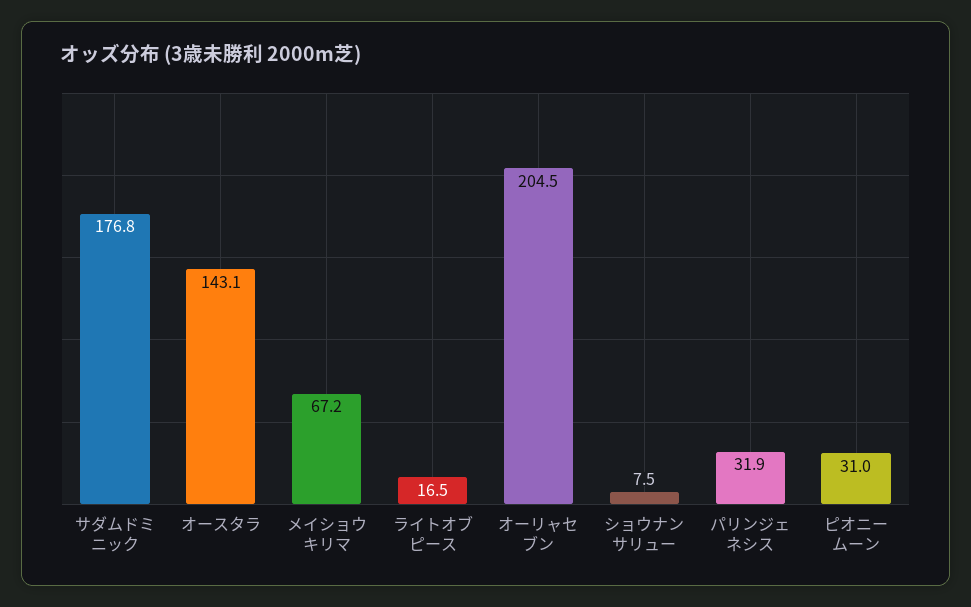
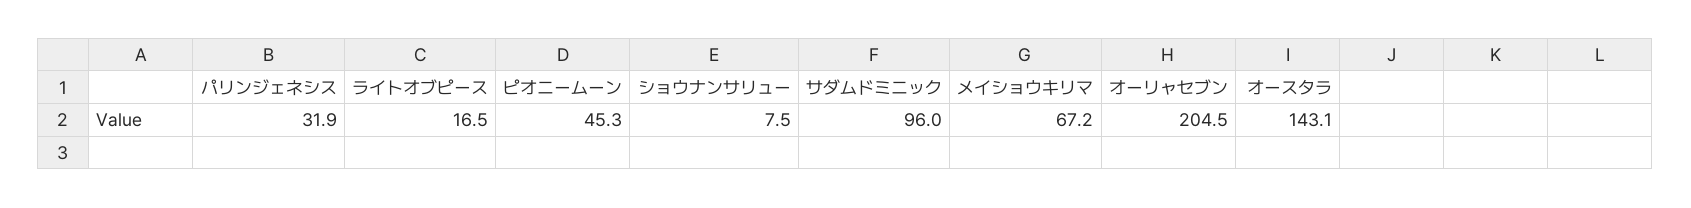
  {
-   "サダムドミニック": 176.8,
+   "サダムドミニック": 96,
    "オースタラ": 143.1,
    "メイショウキリマ": 67.2,
    "ライトオブピース": 16.5,
    "オーリャセブン": 204.5,
    "ショウナンサリュー": 7.5,
    "パリンジェネシス": 31.9,
-   "ピオニームーン": 31
+   "ピオニームーン": 45.3
  }

